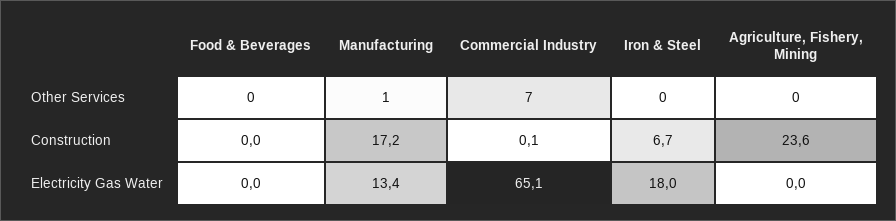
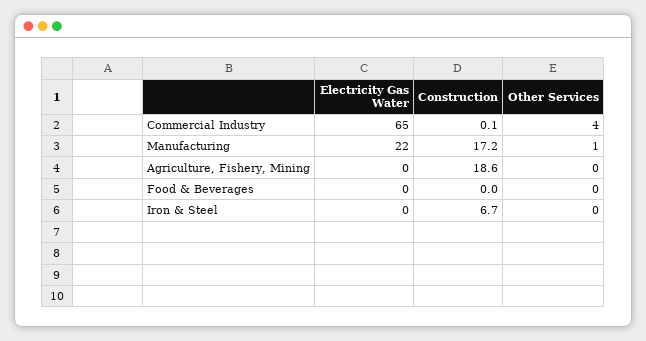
  {
    "Food & Beverages": {
      "Other Services": 0,
      "Construction": 0,
      "Electricity Gas Water": 0
    },
    "Manufacturing": {
      "Other Services": 1,
      "Construction": 17.2,
-     "Electricity Gas Water": 13.4
+     "Electricity Gas Water": 22
    },
    "Commercial Industry": {
-     "Other Services": 7,
+     "Other Services": 4,
      "Construction": 0.1,
      "Electricity Gas Water": 65.1
    },
    "Iron & Steel": {
      "Other Services": 0,
      "Construction": 6.7,
-     "Electricity Gas Water": 18
+     "Electricity Gas Water": 0
    },
    "Agriculture, Fishery, Mining": {
      "Other Services": 0,
-     "Construction": 23.6,
+     "Construction": 18.6,
      "Electricity Gas Water": 0
    }
  }

